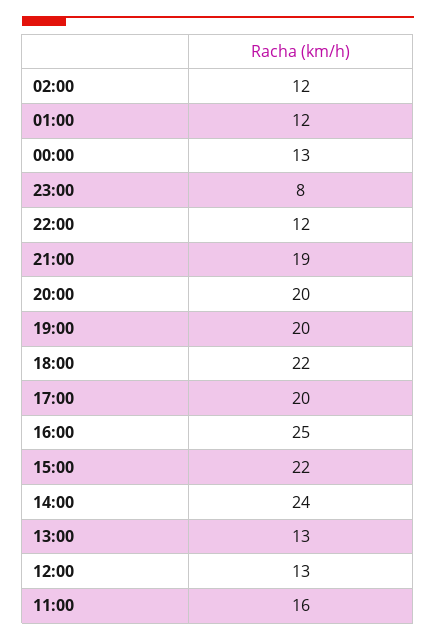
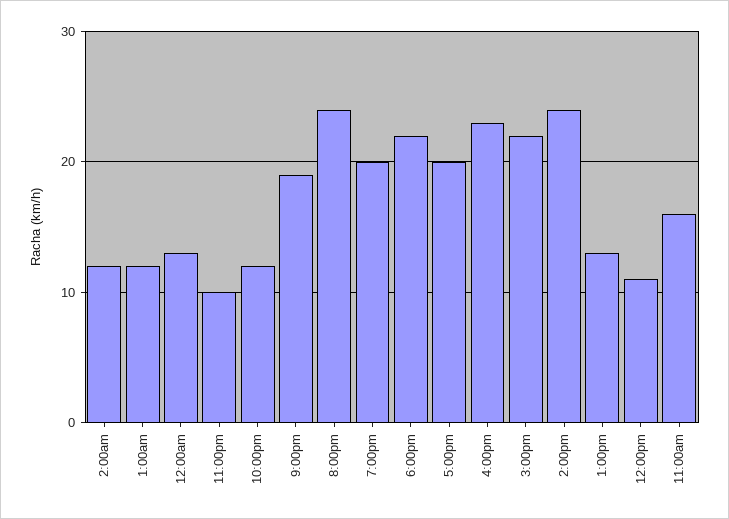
  {
    "02:00": 12,
    "01:00": 12,
    "00:00": 13,
-   "23:00": 8,
+   "23:00": 10,
    "22:00": 12,
    "21:00": 19,
-   "20:00": 20,
+   "20:00": 24,
    "19:00": 20,
    "18:00": 22,
    "17:00": 20,
-   "16:00": 25,
+   "16:00": 23,
    "15:00": 22,
    "14:00": 24,
    "13:00": 13,
-   "12:00": 13,
+   "12:00": 11,
    "11:00": 16
  }

